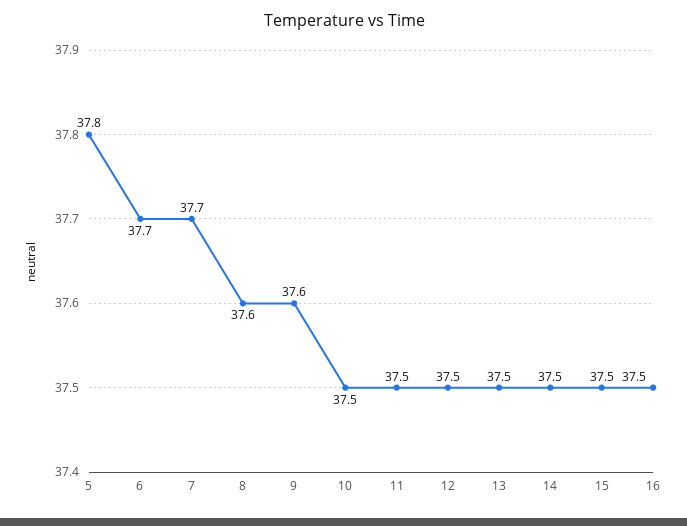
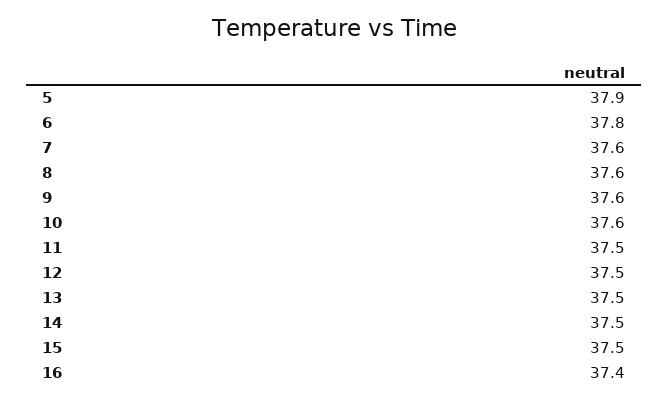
  {
-   "5": 37.8,
+   "5": 37.9,
-   "6": 37.7,
+   "6": 37.8,
-   "7": 37.7,
+   "7": 37.6,
    "8": 37.6,
    "9": 37.6,
-   "10": 37.5,
+   "10": 37.6,
    "11": 37.5,
    "12": 37.5,
    "13": 37.5,
    "14": 37.5,
    "15": 37.5,
-   "16": 37.5
+   "16": 37.4
  }

